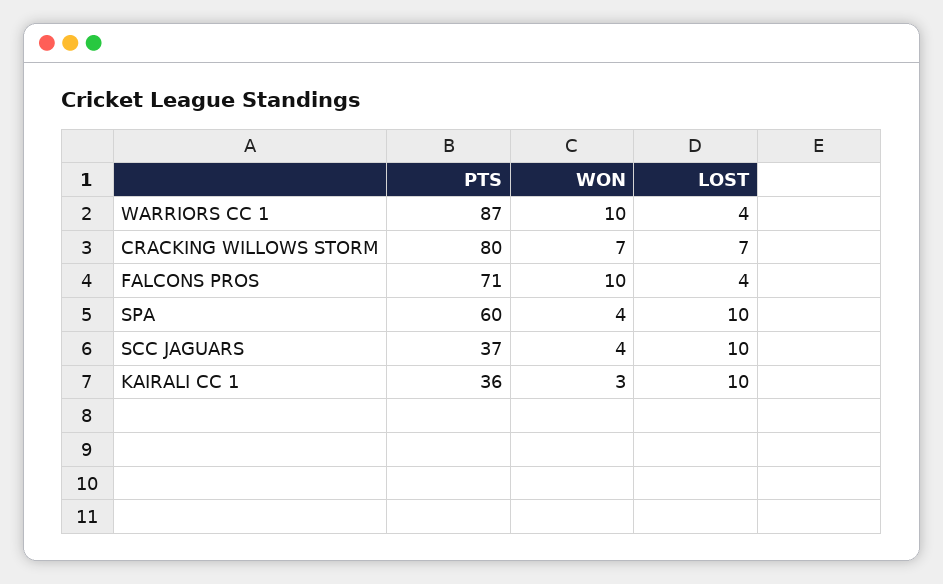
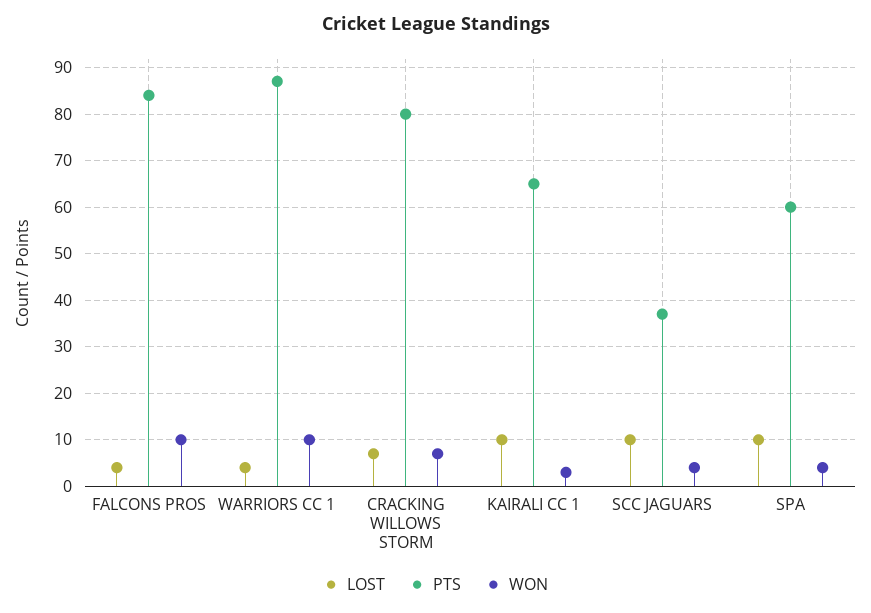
  {
    "PTS": {
      "WARRIORS CC 1": 87,
      "CRACKING WILLOWS STORM": 80,
-     "FALCONS PROS": 71,
+     "FALCONS PROS": 85,
      "SPA": 60,
      "SCC JAGUARS": 37,
-     "KAIRALI CC 1": 36
+     "KAIRALI CC 1": 65
    },
    "WON": {
      "WARRIORS CC 1": 10,
      "CRACKING WILLOWS STORM": 7,
      "FALCONS PROS": 10,
      "SPA": 4,
      "SCC JAGUARS": 4,
      "KAIRALI CC 1": 3
    },
    "LOST": {
      "WARRIORS CC 1": 4,
      "CRACKING WILLOWS STORM": 7,
      "FALCONS PROS": 4,
      "SPA": 10,
      "SCC JAGUARS": 10,
      "KAIRALI CC 1": 10
    }
  }

